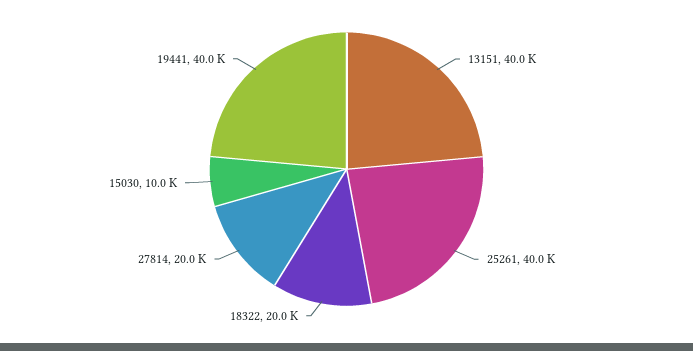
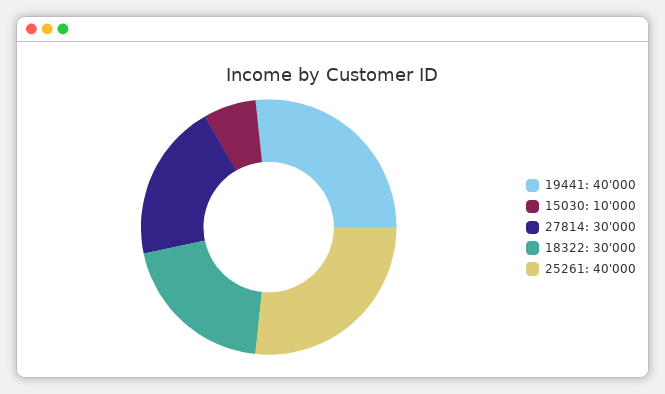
  {
-   "13151": 40000,
    "25261": 40000,
-   "18322": 20000,
+   "18322": 30000,
-   "27814": 20000,
+   "27814": 30000,
    "15030": 10000,
    "19441": 40000
  }

